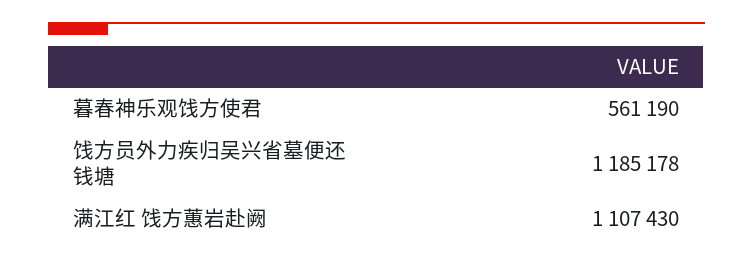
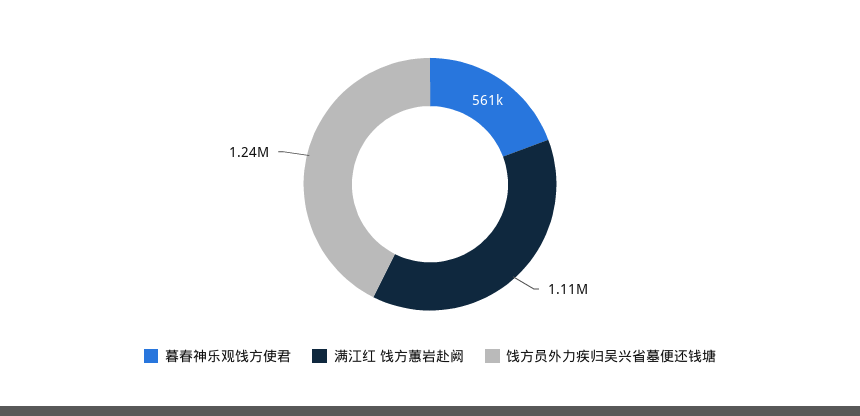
  {
    "暮春神乐观饯方使君": 561190,
-   "饯方员外力疾归吴兴省墓便还钱塘": 1185178,
+   "饯方员外力疾归吴兴省墓便还钱塘": 1240000,
    "满江红 饯方蕙岩赴阙": 1107430
  }

